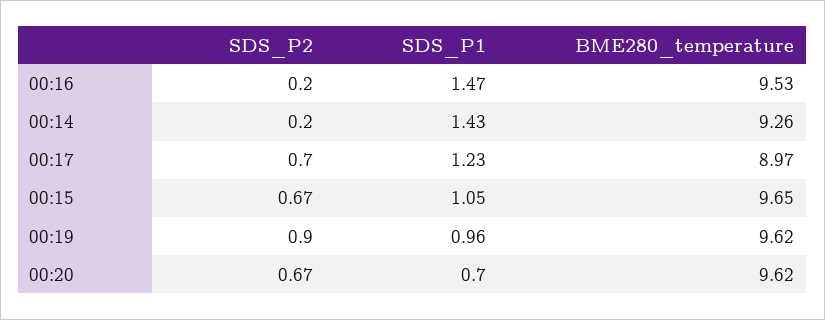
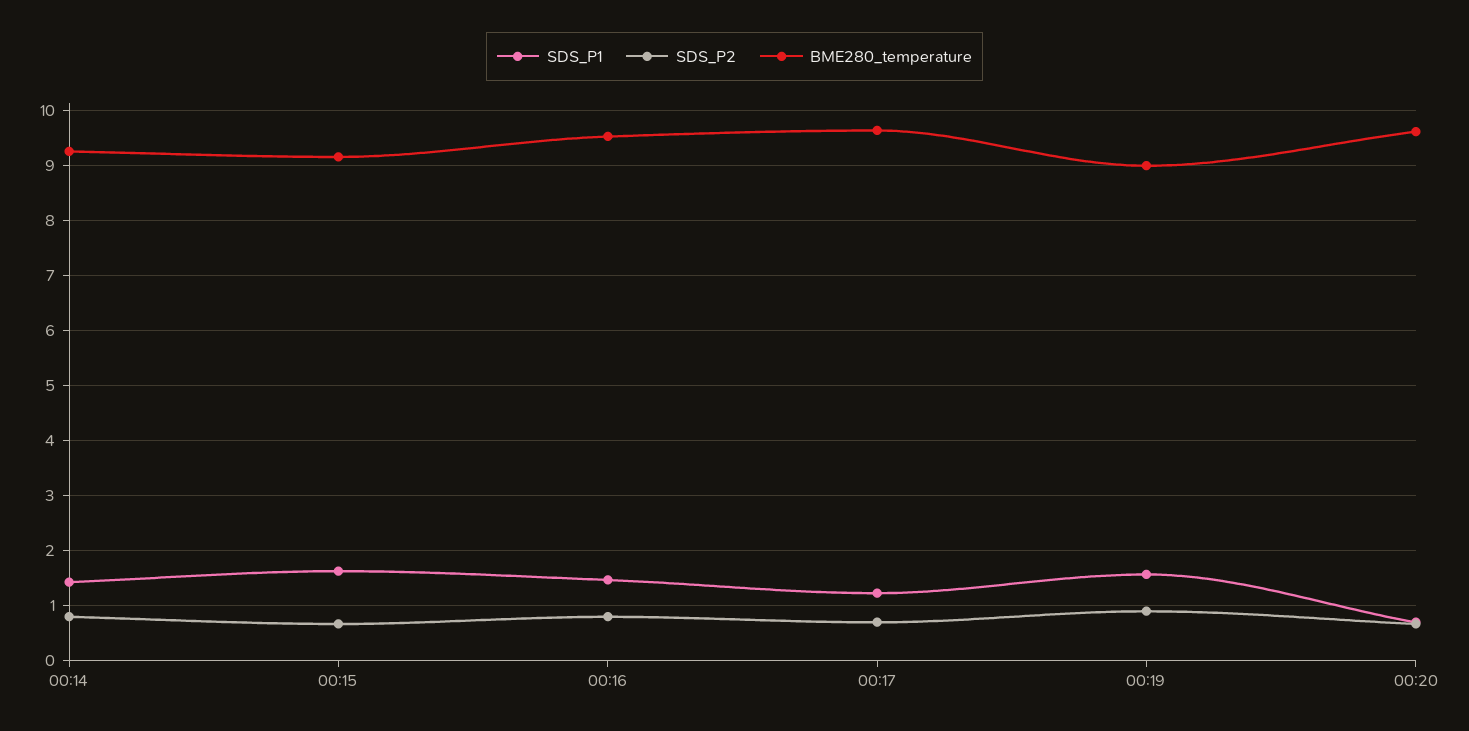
  {
    "SDS_P2": {
-     "00:16": 0.2,
+     "00:16": 0.8,
-     "00:14": 0.2,
+     "00:14": 0.8,
      "00:17": 0.7,
      "00:15": 0.67,
      "00:19": 0.9,
      "00:20": 0.67
    },
    "SDS_P1": {
      "00:16": 1.47,
      "00:14": 1.43,
      "00:17": 1.23,
-     "00:15": 1.05,
+     "00:15": 1.6,
-     "00:19": 0.96,
+     "00:19": 1.6,
      "00:20": 0.7
    },
    "BME280_temperature": {
      "00:16": 9.53,
      "00:14": 9.26,
-     "00:17": 8.97,
+     "00:17": 9.6,
-     "00:15": 9.65,
+     "00:15": 9.2,
-     "00:19": 9.62,
+     "00:19": 9,
      "00:20": 9.62
    }
  }

